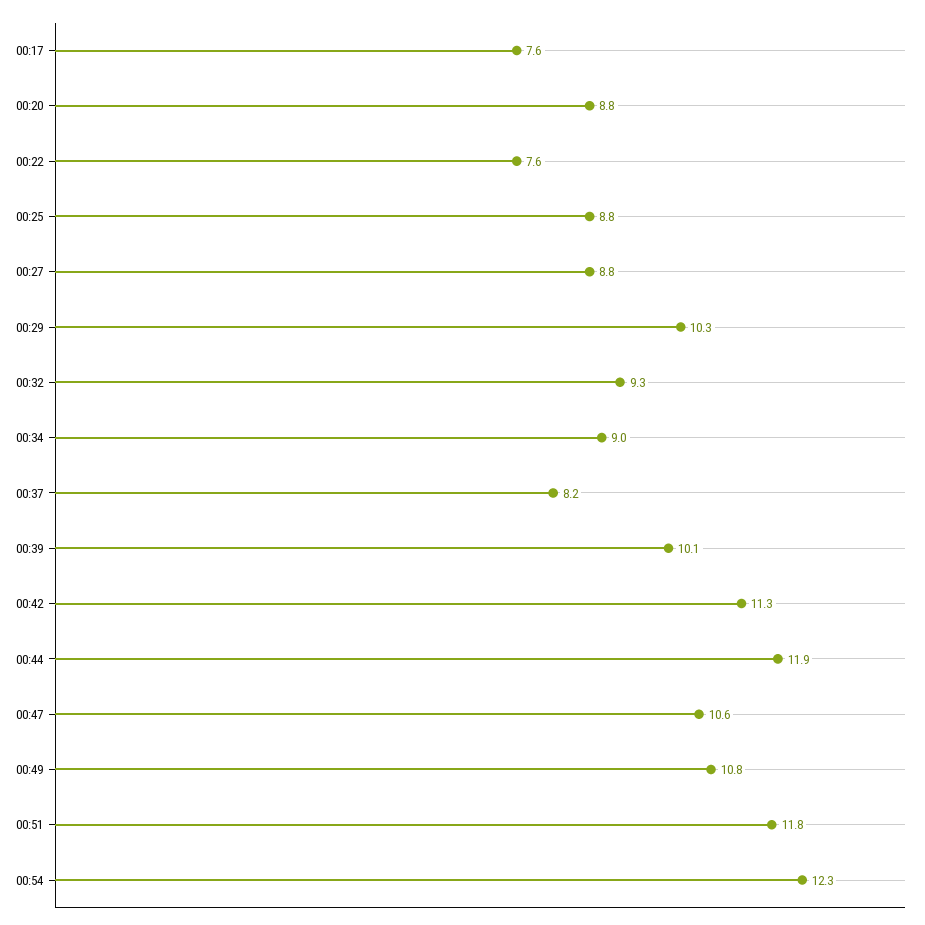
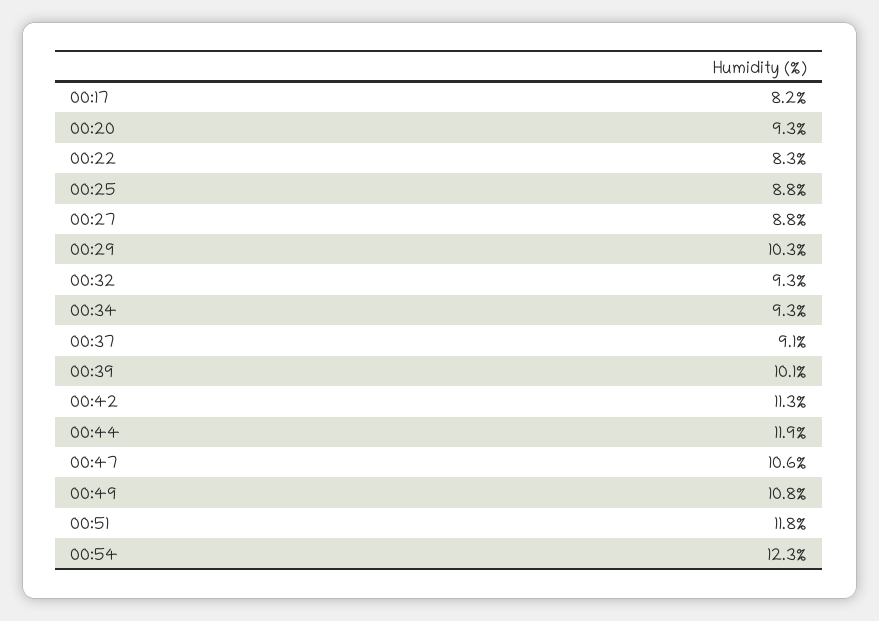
  {
-   "00:17": 7.6,
+   "00:17": 8.2,
-   "00:20": 8.8,
+   "00:20": 9.3,
-   "00:22": 7.6,
+   "00:22": 8.3,
    "00:25": 8.8,
    "00:27": 8.8,
    "00:29": 10.3,
    "00:32": 9.3,
-   "00:34": 9,
+   "00:34": 9.3,
-   "00:37": 8.2,
+   "00:37": 9.1,
    "00:39": 10.1,
    "00:42": 11.3,
    "00:44": 11.9,
    "00:47": 10.6,
    "00:49": 10.8,
    "00:51": 11.8,
    "00:54": 12.3
  }

